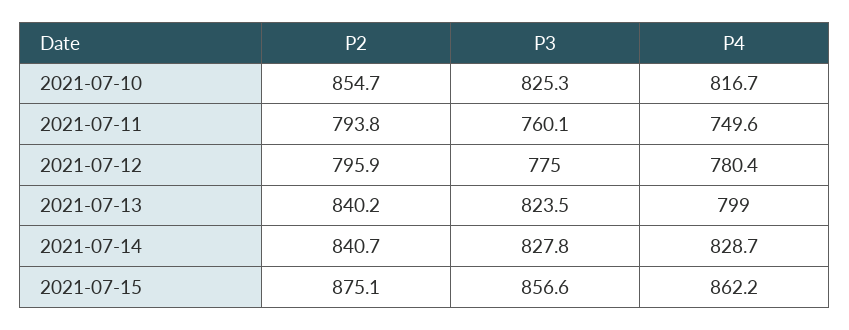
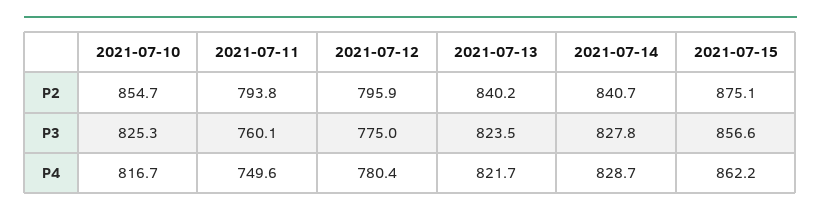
  {
    "P2": {
      "2021-07-10": 854.7,
      "2021-07-11": 793.8,
      "2021-07-12": 795.9,
      "2021-07-13": 840.2,
      "2021-07-14": 840.7,
      "2021-07-15": 875.1
    },
    "P3": {
      "2021-07-10": 825.3,
      "2021-07-11": 760.1,
      "2021-07-12": 775,
      "2021-07-13": 823.5,
      "2021-07-14": 827.8,
      "2021-07-15": 856.6
    },
    "P4": {
      "2021-07-10": 816.7,
      "2021-07-11": 749.6,
      "2021-07-12": 780.4,
-     "2021-07-13": 799,
+     "2021-07-13": 821.7,
      "2021-07-14": 828.7,
      "2021-07-15": 862.2
    }
  }

